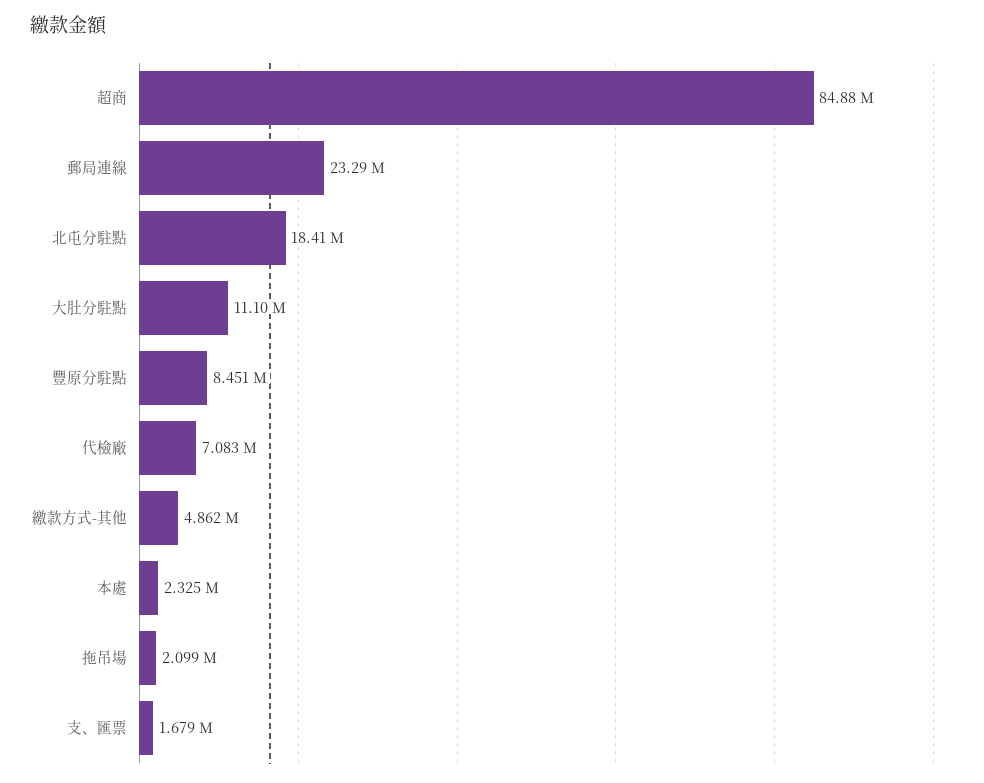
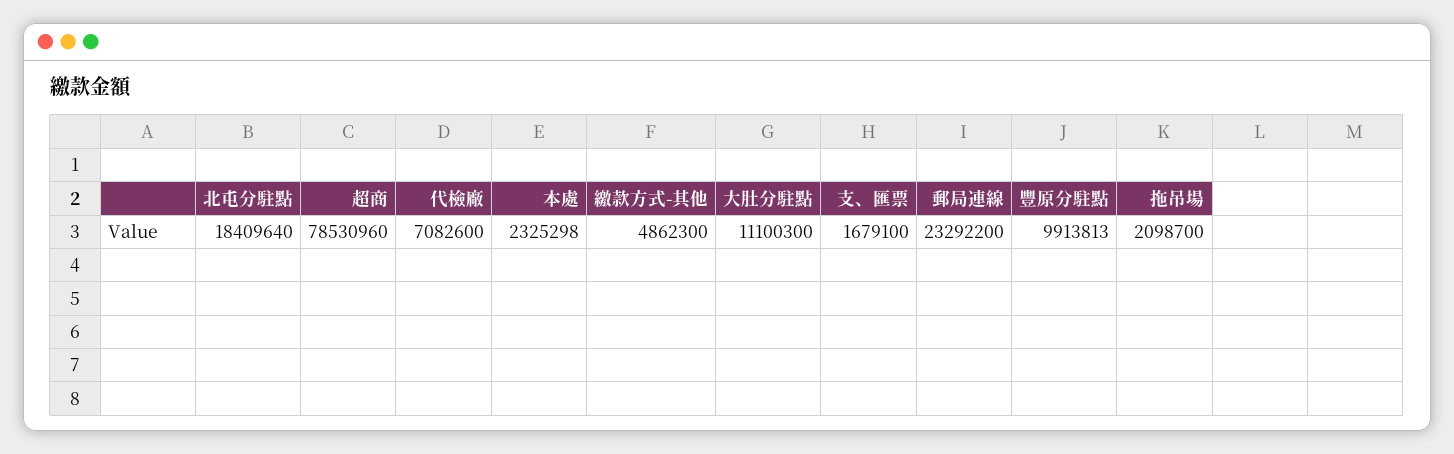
  {
-   "超商": 84880000,
+   "超商": 78530960,
    "郵局連線": 23292200,
    "北屯分駐點": 18409640,
    "大肚分駐點": 11100300,
-   "豐原分駐點": 8451000,
+   "豐原分駐點": 9913813,
    "代檢廠": 7082600,
    "繳款方式-其他": 4862300,
    "本處": 2325298,
    "拖吊場": 2098700,
    "支、匯票": 1679100
  }

